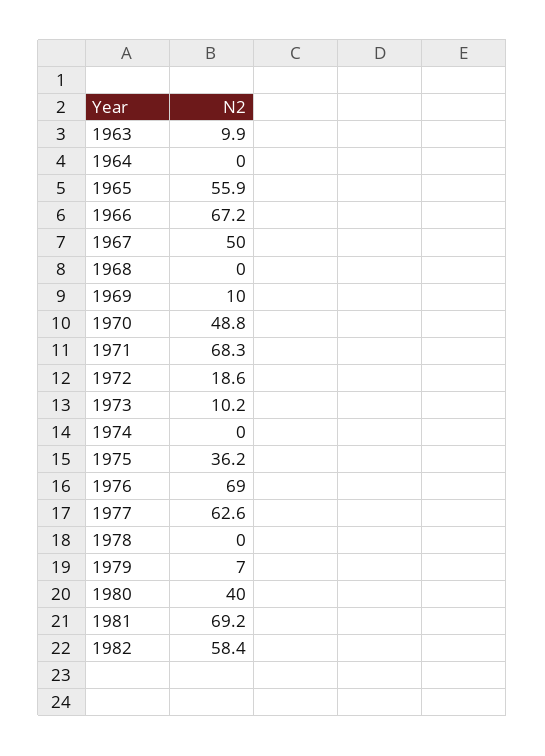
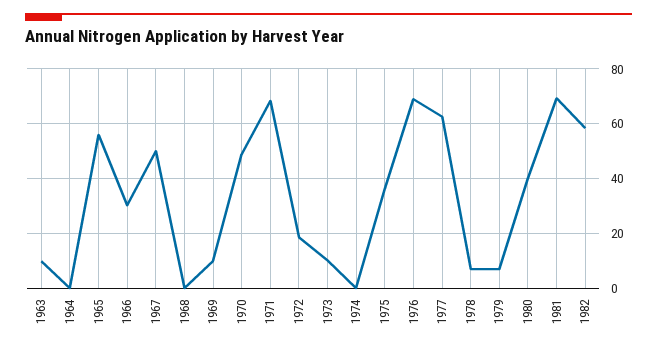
  {
    "1963": 9.9,
    "1964": 0,
    "1965": 55.9,
-   "1966": 67.2,
+   "1966": 30,
    "1967": 50,
    "1968": 0,
    "1969": 10,
    "1970": 48.8,
    "1971": 68.3,
    "1972": 18.6,
    "1973": 10.2,
    "1974": 0,
    "1975": 36.2,
    "1976": 69,
    "1977": 62.6,
-   "1978": 0,
+   "1978": 7.5,
    "1979": 7,
    "1980": 40,
    "1981": 69.2,
    "1982": 58.4
  }

